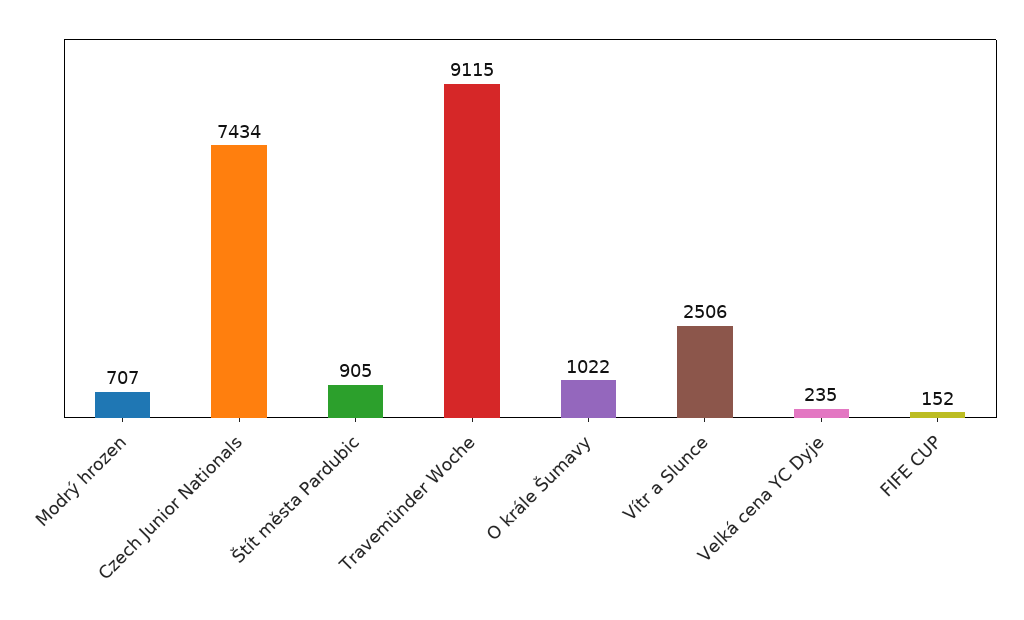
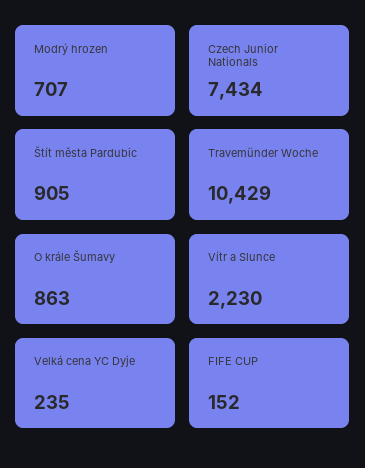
  {
    "Modrý hrozen": 707,
    "Czech Junior Nationals": 7434,
    "Štít města Pardubic": 905,
-   "Travemünder Woche": 9115,
+   "Travemünder Woche": 10429,
-   "O krále Šumavy": 1022,
+   "O krále Šumavy": 863,
-   "Vítr a Slunce": 2506,
+   "Vítr a Slunce": 2230,
    "Velká cena YC Dyje": 235,
    "FIFE CUP": 152
  }

